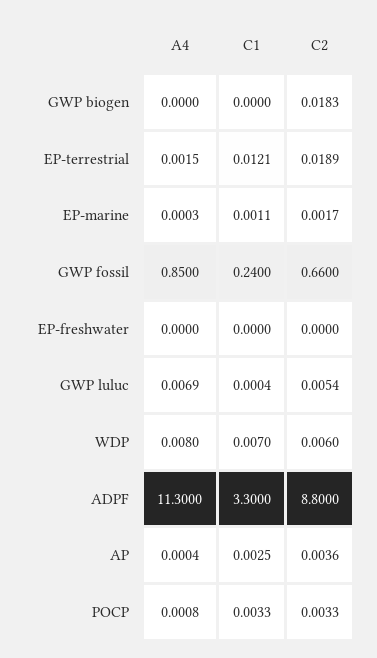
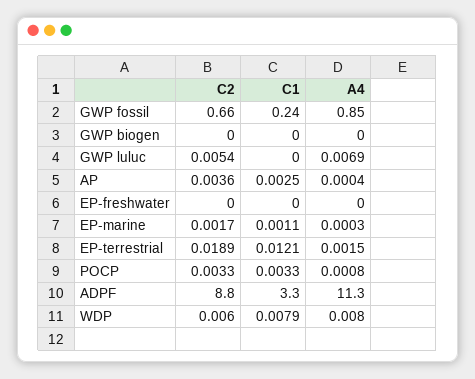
  {
    "A4": {
      "GWP biogen": 0,
      "EP-terrestrial": 0.0015,
      "EP-marine": 0.0003,
      "GWP fossil": 0.85,
      "EP-freshwater": 0,
      "GWP luluc": 0.0069,
      "WDP": 0.008,
      "ADPF": 11.3,
      "AP": 0.0004,
      "POCP": 0.0008
    },
    "C1": {
      "GWP biogen": 0,
      "EP-terrestrial": 0.0121,
      "EP-marine": 0.0011,
      "GWP fossil": 0.24,
      "EP-freshwater": 0,
-     "GWP luluc": 0.0004,
+     "GWP luluc": 0,
-     "WDP": 0.007,
+     "WDP": 0.0079,
      "ADPF": 3.3,
      "AP": 0.0025,
      "POCP": 0.0033
    },
    "C2": {
-     "GWP biogen": 0.0183,
+     "GWP biogen": 0,
      "EP-terrestrial": 0.0189,
      "EP-marine": 0.0017,
      "GWP fossil": 0.66,
      "EP-freshwater": 0,
      "GWP luluc": 0.0054,
      "WDP": 0.006,
      "ADPF": 8.8,
      "AP": 0.0036,
      "POCP": 0.0033
    }
  }

